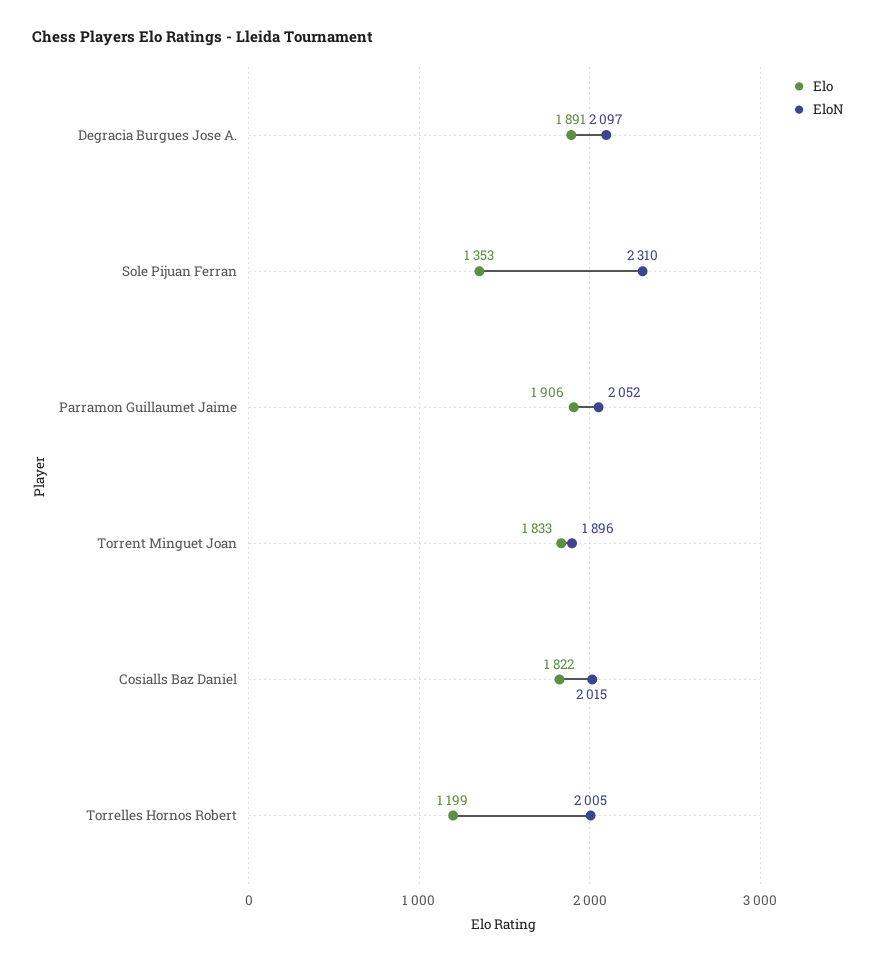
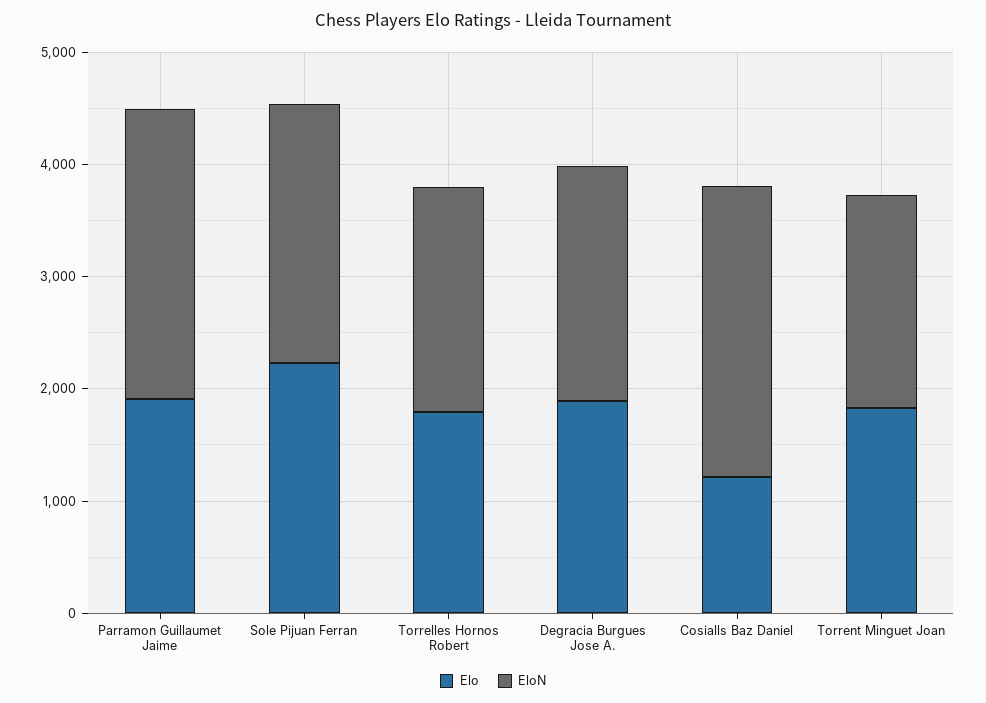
  {
    "Elo": {
      "Degracia Burgues Jose A.": 1891,
-     "Sole Pijuan Ferran": 1353,
+     "Sole Pijuan Ferran": 2200,
      "Parramon Guillaumet Jaime": 1906,
      "Torrent Minguet Joan": 1833,
-     "Cosialls Baz Daniel": 1822,
+     "Cosialls Baz Daniel": 1200,
-     "Torrelles Hornos Robert": 1199
+     "Torrelles Hornos Robert": 1800
    },
    "EloN": {
      "Degracia Burgues Jose A.": 2097,
      "Sole Pijuan Ferran": 2310,
-     "Parramon Guillaumet Jaime": 2052,
+     "Parramon Guillaumet Jaime": 2600,
      "Torrent Minguet Joan": 1896,
-     "Cosialls Baz Daniel": 2015,
+     "Cosialls Baz Daniel": 2600,
      "Torrelles Hornos Robert": 2005
    }
  }

